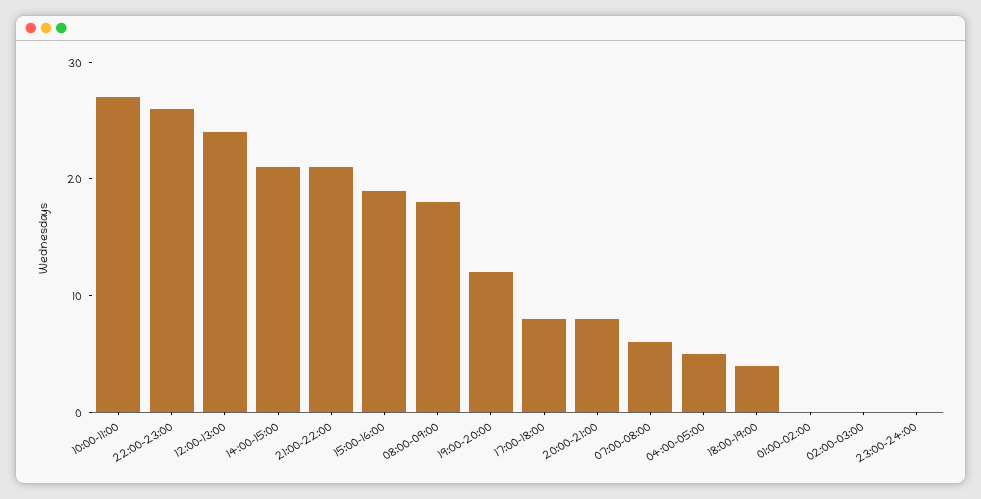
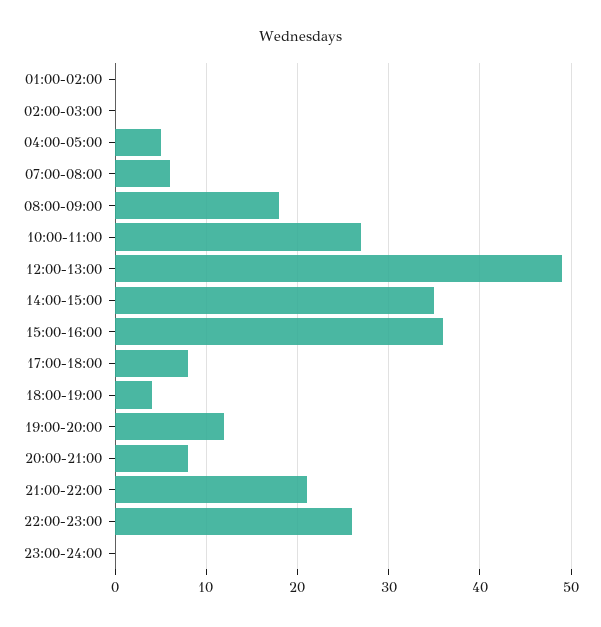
  {
    "10:00-11:00": 27,
    "22:00-23:00": 26,
-   "12:00-13:00": 24,
+   "12:00-13:00": 49,
-   "14:00-15:00": 21,
+   "14:00-15:00": 35,
    "21:00-22:00": 21,
-   "15:00-16:00": 19,
+   "15:00-16:00": 36,
    "08:00-09:00": 18,
    "19:00-20:00": 12,
    "17:00-18:00": 8,
    "20:00-21:00": 8,
    "07:00-08:00": 6,
    "04:00-05:00": 5,
    "18:00-19:00": 4,
    "01:00-02:00": 0,
    "02:00-03:00": 0,
    "23:00-24:00": 0
  }

